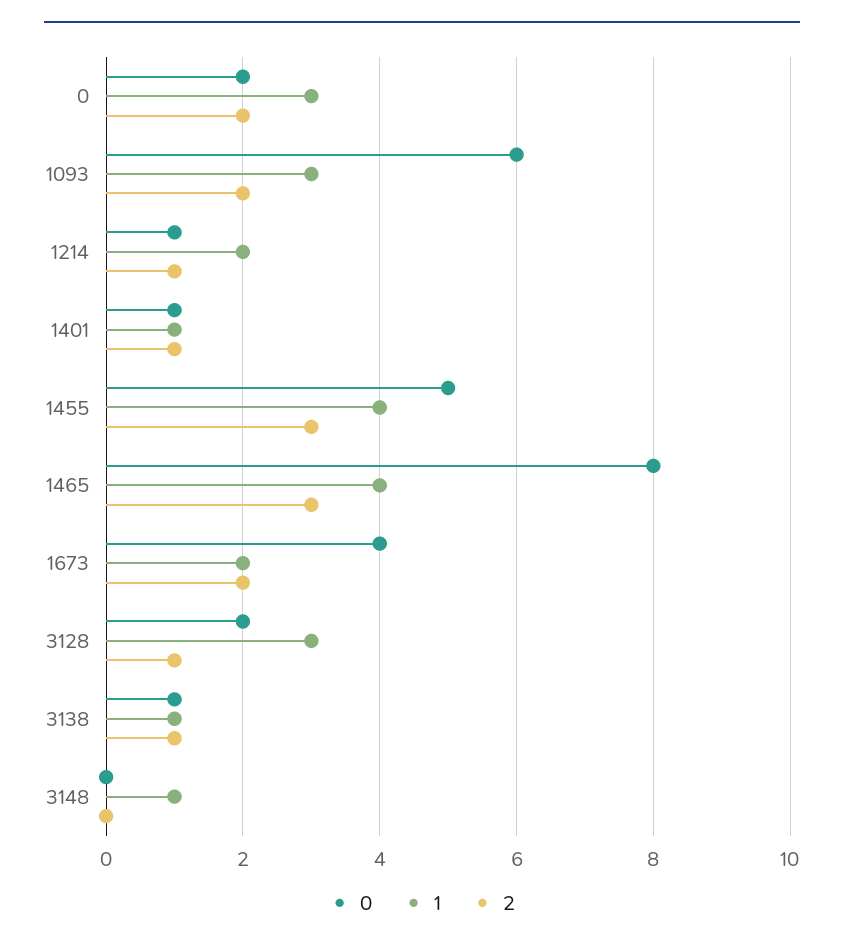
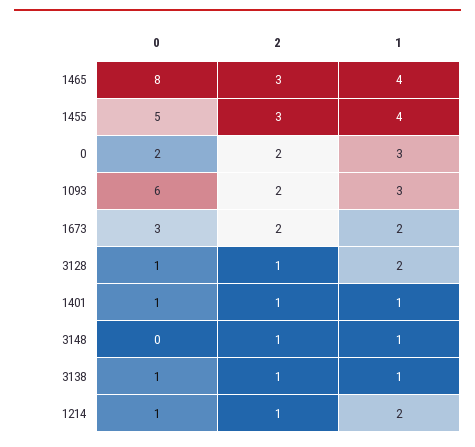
  {
    "0": {
      "0": 2,
      "1093": 6,
      "1214": 1,
      "1401": 1,
      "1455": 5,
      "1465": 8,
-     "1673": 4,
+     "1673": 3,
-     "3128": 2,
+     "3128": 1,
      "3138": 1,
      "3148": 0
    },
    "1": {
      "0": 3,
      "1093": 3,
      "1214": 2,
      "1401": 1,
      "1455": 4,
      "1465": 4,
      "1673": 2,
-     "3128": 3,
+     "3128": 2,
      "3138": 1,
      "3148": 1
    },
    "2": {
      "0": 2,
      "1093": 2,
      "1214": 1,
      "1401": 1,
      "1455": 3,
      "1465": 3,
      "1673": 2,
      "3128": 1,
      "3138": 1,
-     "3148": 0
+     "3148": 1
    }
  }

